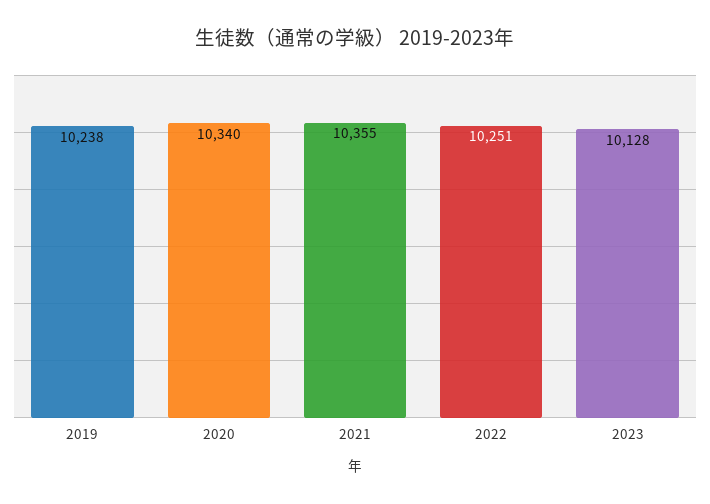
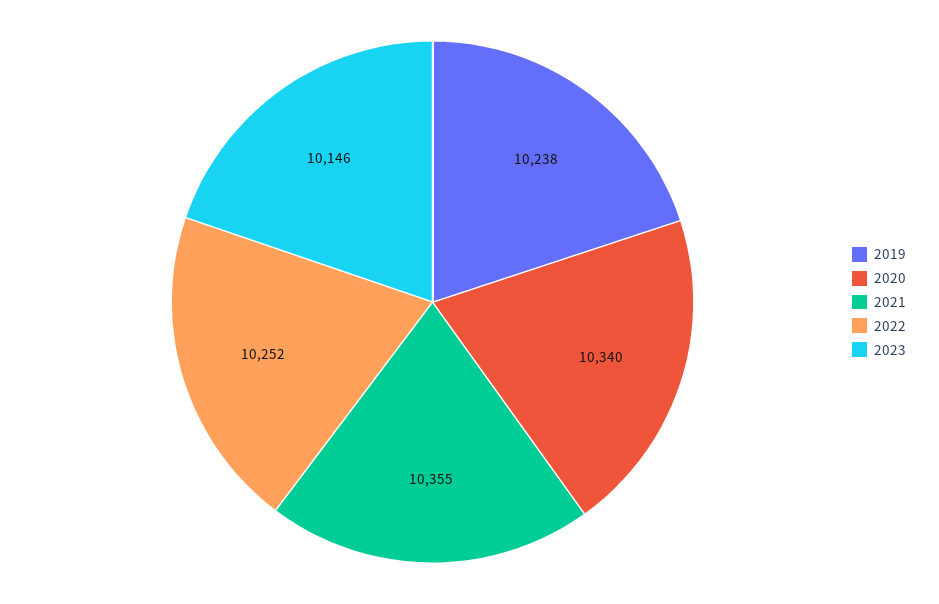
  {
    "2019": 10238,
    "2020": 10340,
    "2021": 10355,
-   "2022": 10251,
+   "2022": 10252,
-   "2023": 10128
+   "2023": 10146
  }

